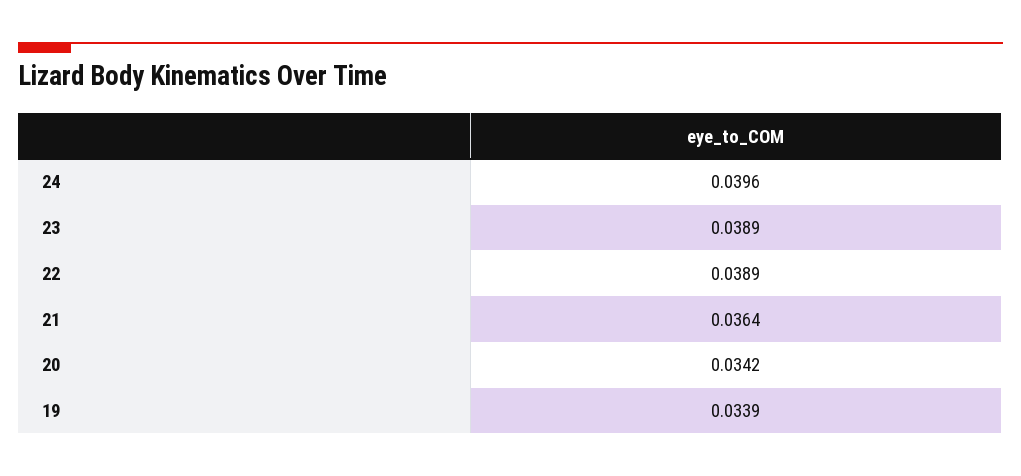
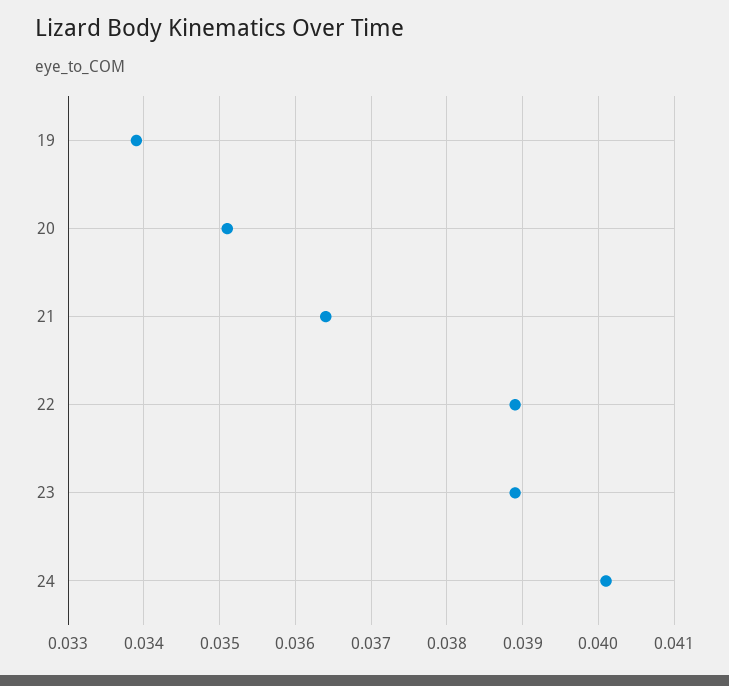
  {
-   "24": 0.0396,
+   "24": 0.0401,
    "23": 0.0389,
    "22": 0.0389,
    "21": 0.0364,
-   "20": 0.0342,
+   "20": 0.0351,
    "19": 0.0339
  }

